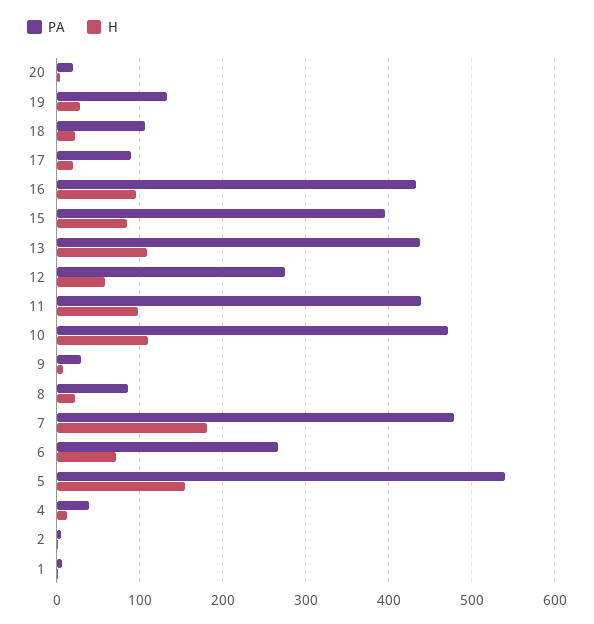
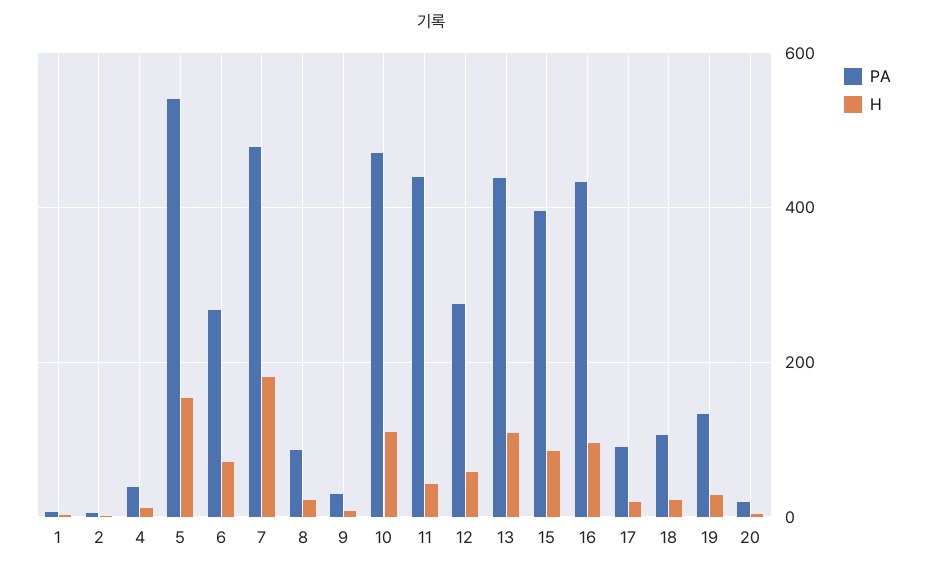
  {
    "PA": {
      "20": 20,
      "19": 130,
      "18": 110,
      "17": 90,
      "16": 430,
      "15": 400,
      "13": 440,
      "12": 280,
      "11": 440,
      "10": 470,
      "9": 30,
      "8": 90,
      "7": 480,
      "6": 270,
      "5": 540,
      "4": 40,
      "2": 10,
      "1": 10
    },
    "H": {
      "20": 0,
      "19": 30,
      "18": 20,
      "17": 20,
      "16": 100,
      "15": 90,
      "13": 110,
      "12": 60,
-     "11": 100,
+     "11": 40,
      "10": 110,
      "9": 10,
      "8": 20,
      "7": 180,
      "6": 70,
      "5": 150,
      "4": 10,
      "2": 0,
      "1": 0
    }
  }

